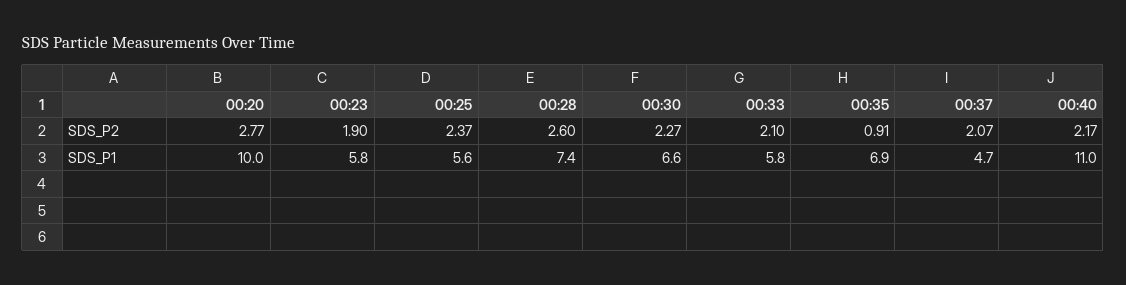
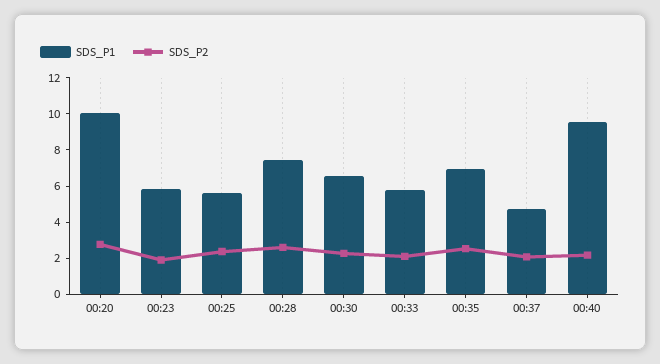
  {
    "SDS_P2": {
      "00:20": 2.77,
      "00:23": 1.9,
      "00:25": 2.37,
      "00:28": 2.6,
      "00:30": 2.27,
      "00:33": 2.1,
-     "00:35": 0.91,
+     "00:35": 2.5,
      "00:37": 2.07,
      "00:40": 2.17
    },
    "SDS_P1": {
      "00:20": 10,
      "00:23": 5.8,
      "00:25": 5.6,
      "00:28": 7.4,
      "00:30": 6.6,
      "00:33": 5.8,
      "00:35": 6.9,
      "00:37": 4.7,
-     "00:40": 11
+     "00:40": 9.5
    }
  }

